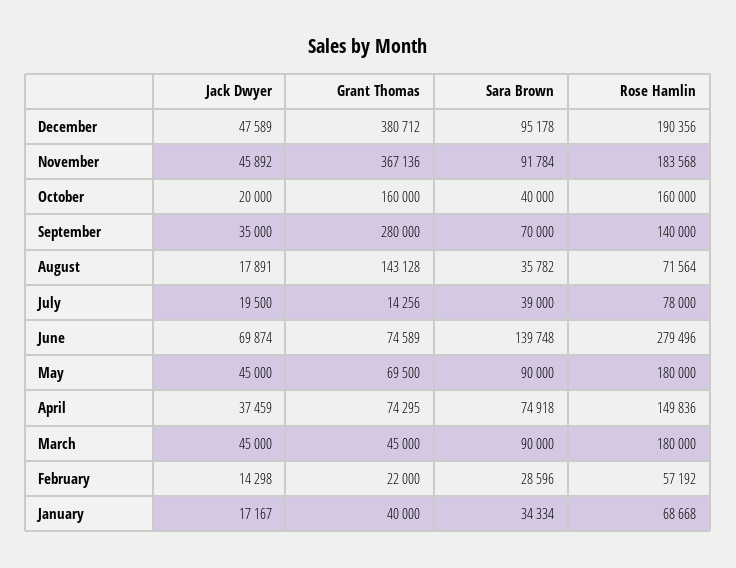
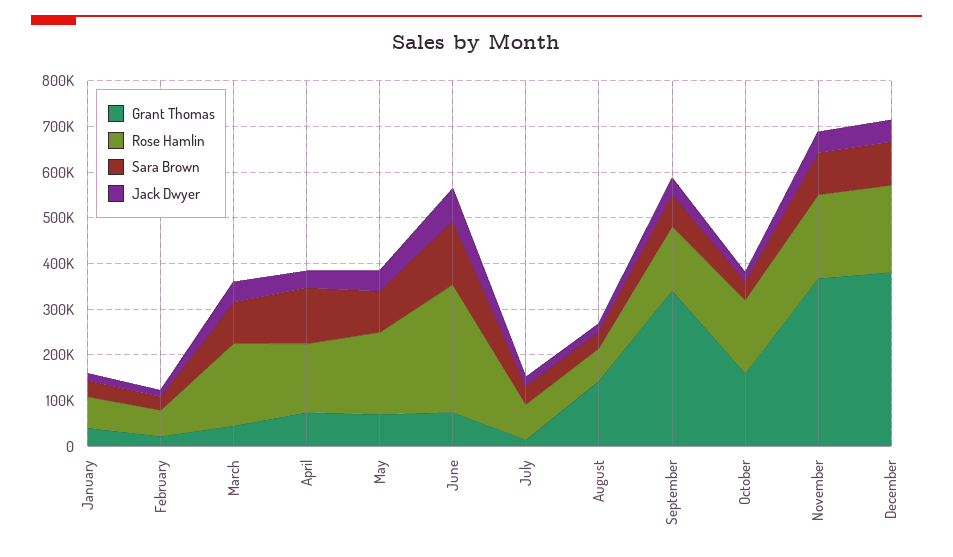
  {
    "Jack Dwyer": {
      "December": 47589,
      "November": 45892,
      "October": 20000,
      "September": 35000,
      "August": 17891,
      "July": 19500,
      "June": 69874,
      "May": 45000,
      "April": 37459,
      "March": 45000,
      "February": 14298,
      "January": 17167
    },
    "Grant Thomas": {
      "December": 380712,
      "November": 367136,
      "October": 160000,
-     "September": 280000,
+     "September": 340000,
      "August": 143128,
      "July": 14256,
      "June": 74589,
      "May": 69500,
      "April": 74295,
      "March": 45000,
      "February": 22000,
      "January": 40000
    },
    "Sara Brown": {
      "December": 95178,
      "November": 91784,
      "October": 40000,
      "September": 70000,
      "August": 35782,
      "July": 39000,
      "June": 139748,
      "May": 90000,
-     "April": 74918,
+     "April": 120000,
      "March": 90000,
      "February": 28596,
      "January": 34334
    },
    "Rose Hamlin": {
      "December": 190356,
      "November": 183568,
      "October": 160000,
      "September": 140000,
      "August": 71564,
      "July": 78000,
      "June": 279496,
      "May": 180000,
      "April": 149836,
      "March": 180000,
      "February": 57192,
      "January": 68668
    }
  }

